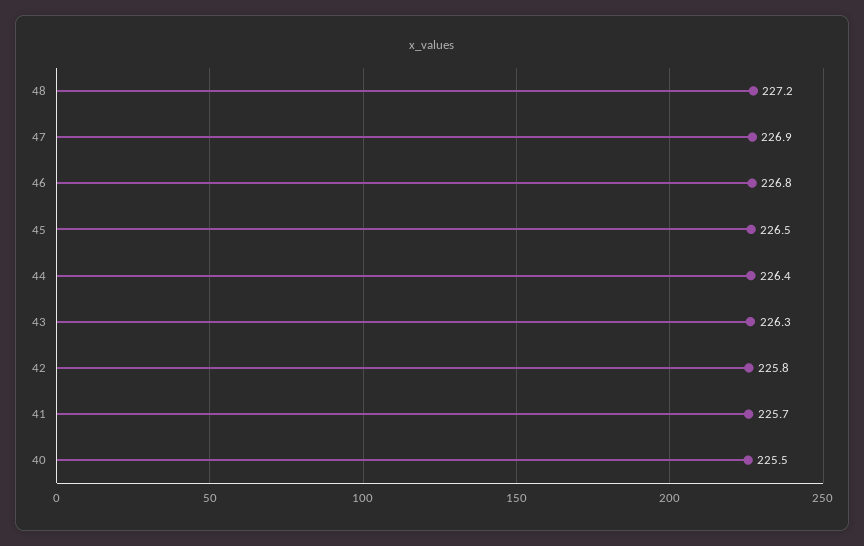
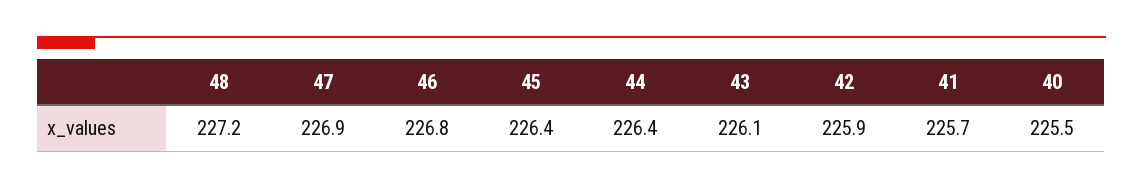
  {
    "48": 227.2,
    "47": 226.9,
    "46": 226.8,
-   "45": 226.5,
+   "45": 226.4,
    "44": 226.4,
-   "43": 226.3,
+   "43": 226.1,
-   "42": 225.8,
+   "42": 225.9,
    "41": 225.7,
    "40": 225.5
  }

